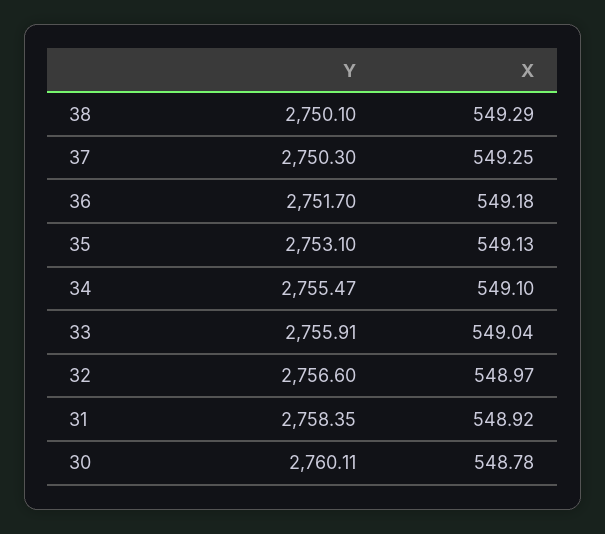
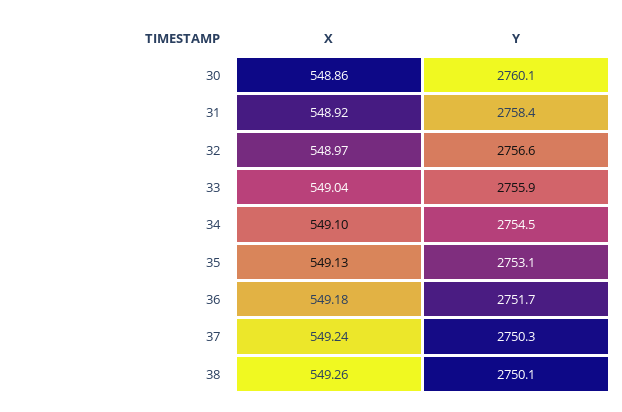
  {
    "Y": {
      "38": 2750.1,
      "37": 2750.3,
      "36": 2751.7,
      "35": 2753.1,
-     "34": 2755.47,
+     "34": 2754.5,
      "33": 2755.91,
      "32": 2756.6,
      "31": 2758.35,
      "30": 2760.11
    },
    "X": {
-     "38": 549.29,
+     "38": 549.26,
-     "37": 549.25,
+     "37": 549.24,
      "36": 549.18,
      "35": 549.13,
      "34": 549.1,
      "33": 549.04,
      "32": 548.97,
      "31": 548.92,
-     "30": 548.78
+     "30": 548.86
    }
  }

